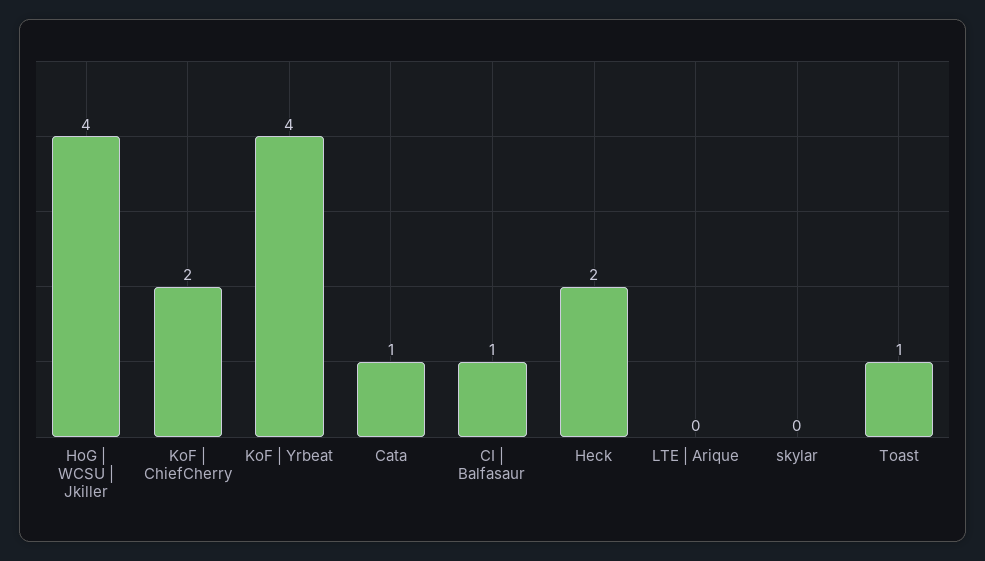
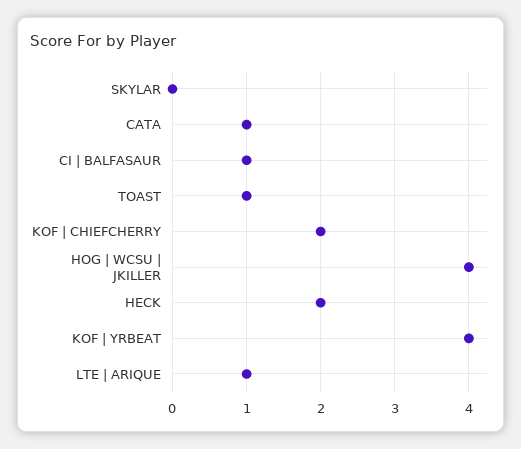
  {
    "HoG | WCSU | Jkiller": 4,
    "KoF | ChiefCherry": 2,
    "KoF | Yrbeat": 4,
    "Cata": 1,
    "CI | Balfasaur": 1,
    "Heck": 2,
-   "LTE | Arique": 0,
+   "LTE | Arique": 1,
    "skylar": 0,
    "Toast": 1
  }

